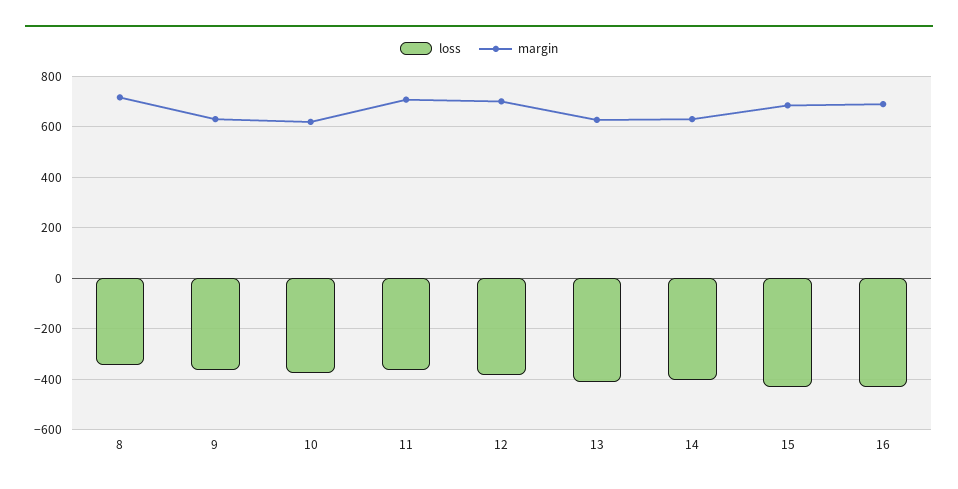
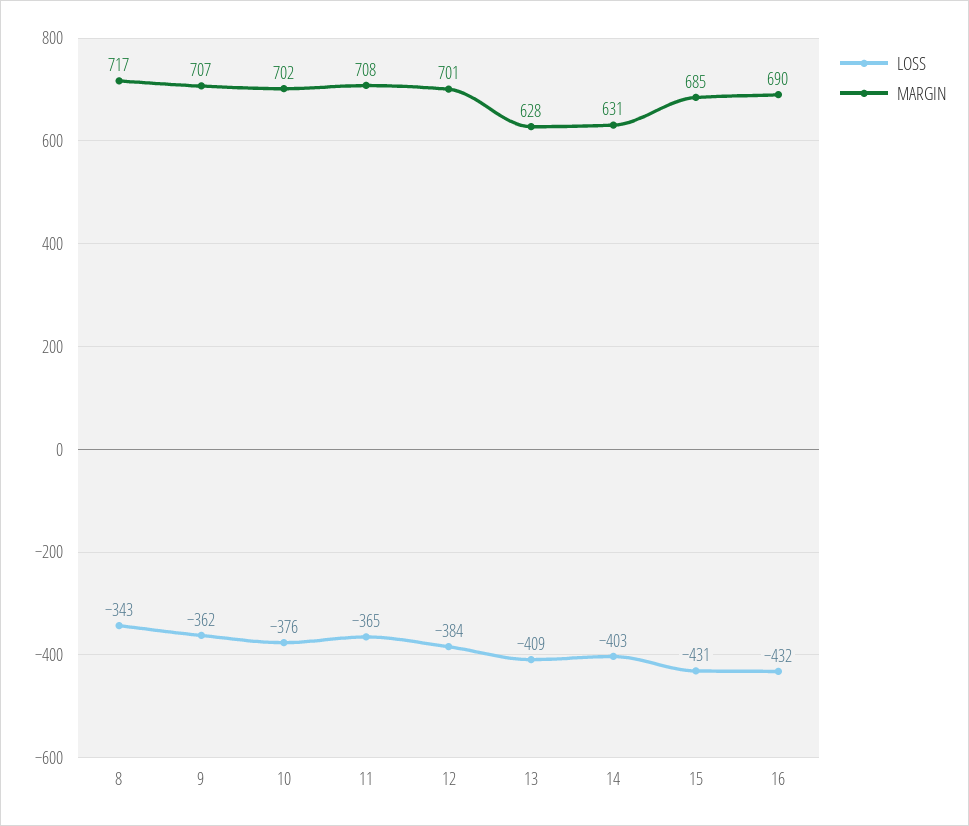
  {
    "loss": {
      "8": -343,
      "9": -362,
      "10": -376,
      "11": -365,
      "12": -384,
      "13": -409,
      "14": -403,
      "15": -431,
      "16": -432
    },
    "margin": {
      "8": 717,
-     "9": 625,
+     "9": 707,
-     "10": 625,
+     "10": 702,
      "11": 708,
      "12": 701,
      "13": 628,
      "14": 631,
      "15": 685,
      "16": 690
    }
  }

